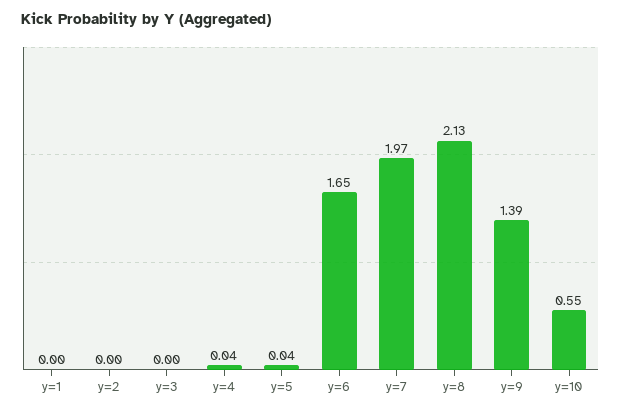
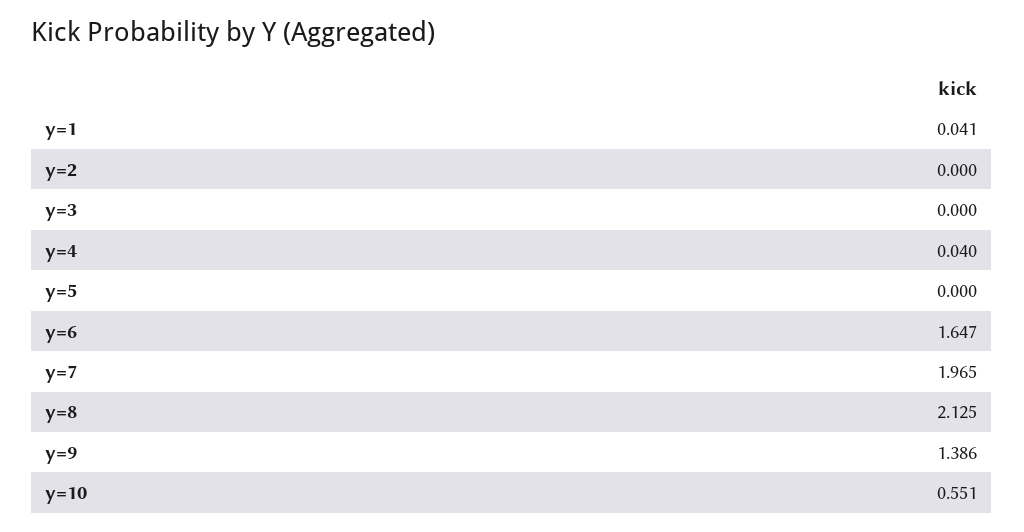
  {
-   "y=1": 0,
+   "y=1": 0.041,
    "y=2": 0,
    "y=3": 0,
    "y=4": 0.04,
-   "y=5": 0.04,
+   "y=5": 0,
    "y=6": 1.647,
    "y=7": 1.965,
    "y=8": 2.125,
    "y=9": 1.386,
    "y=10": 0.551
  }

